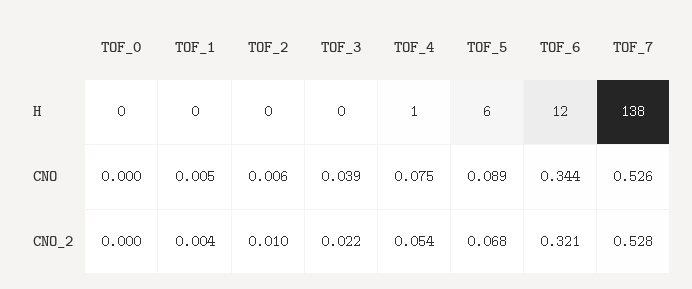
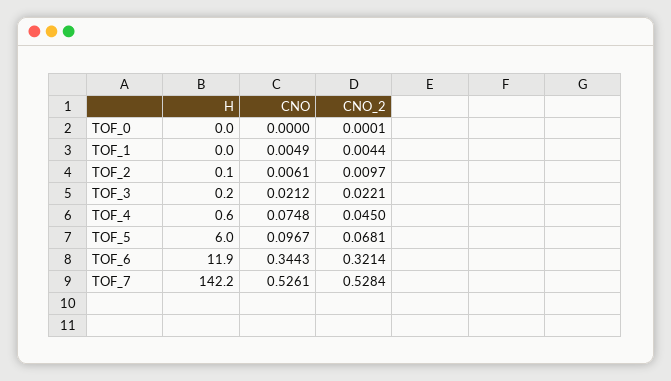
  {
    "TOF_0": {
      "H": 0,
      "CNO": 0,
      "CNO_2": 0.0001
    },
    "TOF_1": {
      "H": 0,
      "CNO": 0.0049,
      "CNO_2": 0.0044
    },
    "TOF_2": {
      "H": 0.1,
      "CNO": 0.0061,
      "CNO_2": 0.0097
    },
    "TOF_3": {
      "H": 0.2,
-     "CNO": 0.039,
+     "CNO": 0.0212,
      "CNO_2": 0.0221
    },
    "TOF_4": {
      "H": 0.6,
      "CNO": 0.0748,
-     "CNO_2": 0.054
+     "CNO_2": 0.045
    },
    "TOF_5": {
      "H": 6,
-     "CNO": 0.089,
+     "CNO": 0.0967,
      "CNO_2": 0.0681
    },
    "TOF_6": {
      "H": 11.9,
      "CNO": 0.3443,
      "CNO_2": 0.3214
    },
    "TOF_7": {
-     "H": 138,
+     "H": 142.2,
      "CNO": 0.5261,
      "CNO_2": 0.5284
    }
  }

